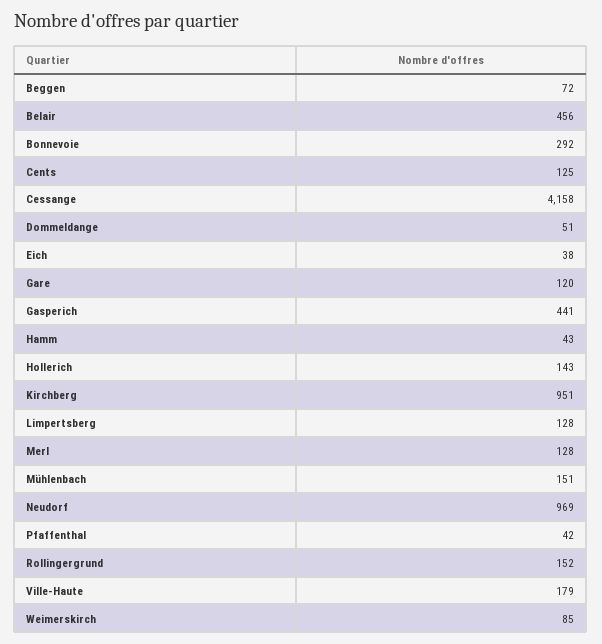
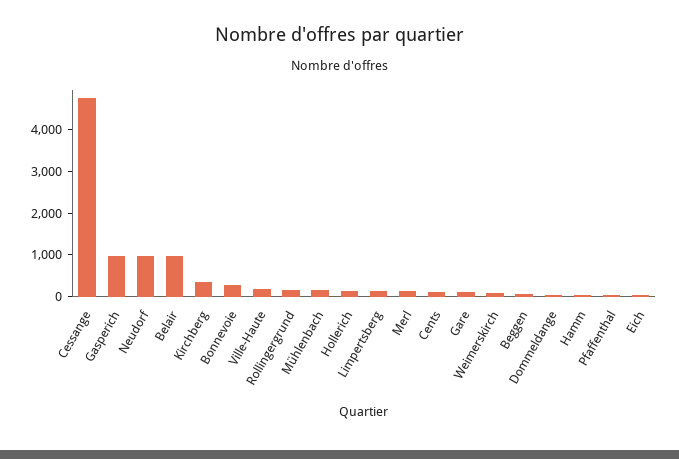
  {
    "Beggen": 72,
-   "Belair": 456,
+   "Belair": 1000,
    "Bonnevoie": 292,
    "Cents": 125,
-   "Cessange": 4158,
+   "Cessange": 4800,
    "Dommeldange": 51,
    "Eich": 38,
    "Gare": 120,
-   "Gasperich": 441,
+   "Gasperich": 1000,
    "Hamm": 43,
    "Hollerich": 143,
-   "Kirchberg": 951,
+   "Kirchberg": 400,
    "Limpertsberg": 128,
    "Merl": 128,
    "Mühlenbach": 151,
    "Neudorf": 969,
    "Pfaffenthal": 42,
    "Rollingergrund": 152,
    "Ville-Haute": 179,
    "Weimerskirch": 85
  }

